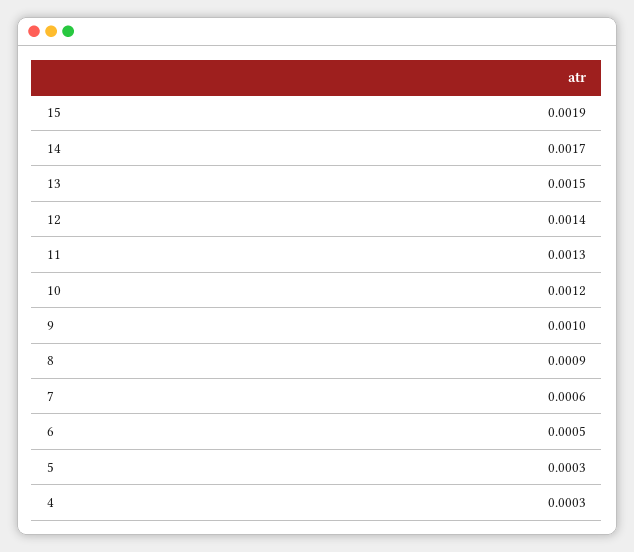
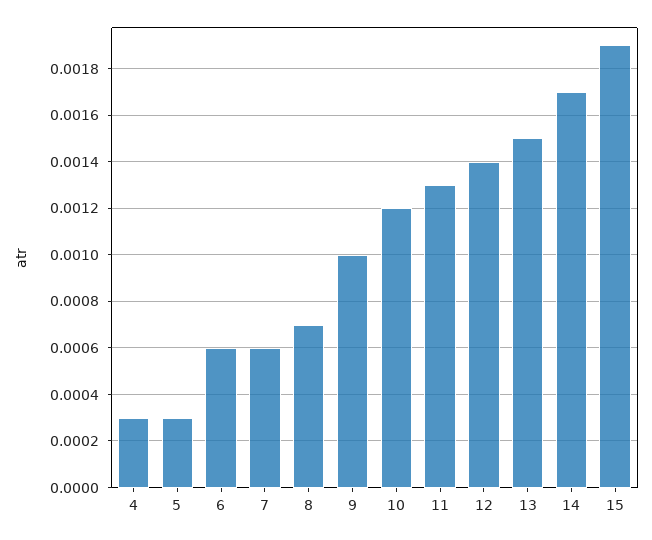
  {
    "15": 0.0019,
    "14": 0.0017,
    "13": 0.0015,
    "12": 0.0014,
    "11": 0.0013,
    "10": 0.0012,
    "9": 0.001,
-   "8": 0.0009,
+   "8": 0.0007,
    "7": 0.0006,
-   "6": 0.0005,
+   "6": 0.0006,
    "5": 0.0003,
    "4": 0.0003
  }

